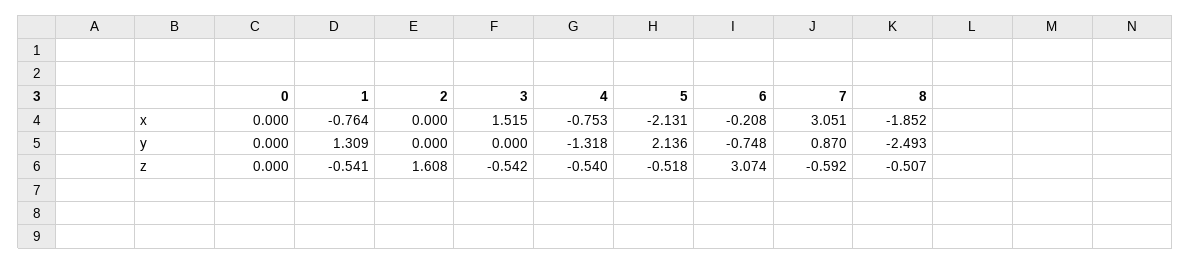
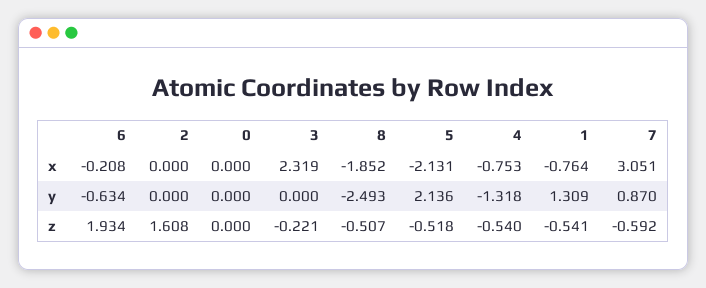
  {
    "0": {
      "x": 0,
      "y": 0,
      "z": 0
    },
    "1": {
      "x": -0.764,
      "y": 1.309,
      "z": -0.541
    },
    "2": {
      "x": 0,
      "y": 0,
      "z": 1.608
    },
    "3": {
-     "x": 1.515,
+     "x": 2.319,
      "y": 0,
-     "z": -0.542
+     "z": -0.221
    },
    "4": {
      "x": -0.753,
      "y": -1.318,
      "z": -0.54
    },
    "5": {
      "x": -2.131,
      "y": 2.136,
      "z": -0.518
    },
    "6": {
      "x": -0.208,
-     "y": -0.748,
+     "y": -0.634,
-     "z": 3.074
+     "z": 1.934
    },
    "7": {
      "x": 3.051,
      "y": 0.87,
      "z": -0.592
    },
    "8": {
      "x": -1.852,
      "y": -2.493,
      "z": -0.507
    }
  }

